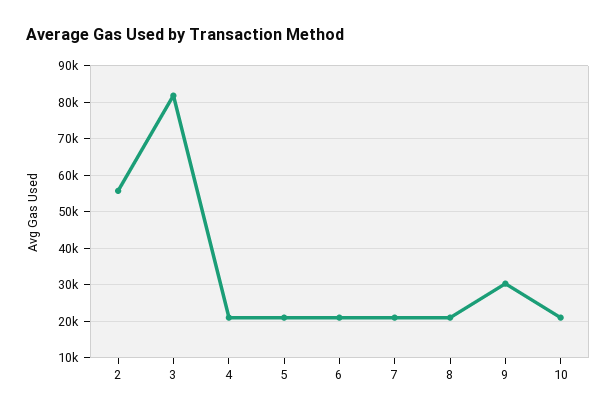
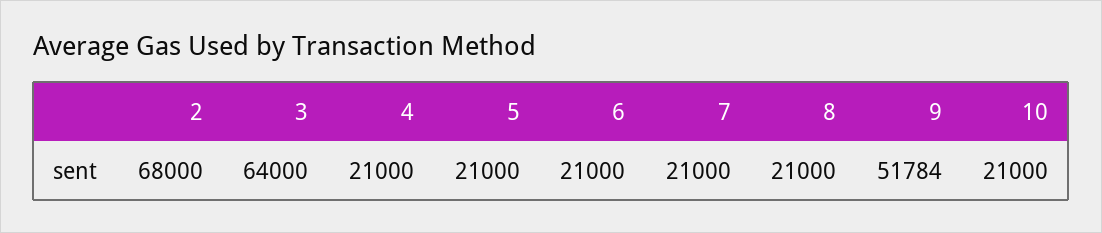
  {
-   "2": 56000,
+   "2": 68000,
-   "3": 82000,
+   "3": 64000,
    "4": 21000,
    "5": 21000,
    "6": 21000,
    "7": 21000,
    "8": 21000,
-   "9": 30000,
+   "9": 51784,
    "10": 21000
  }

